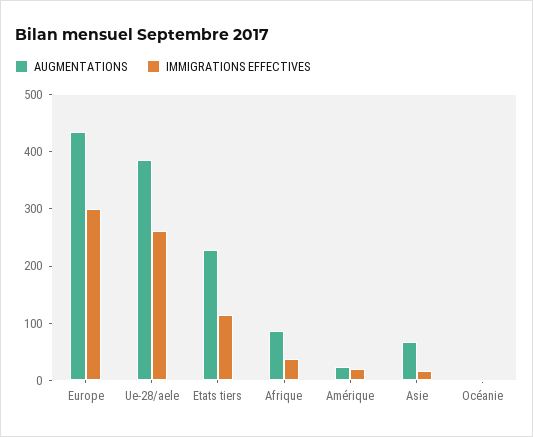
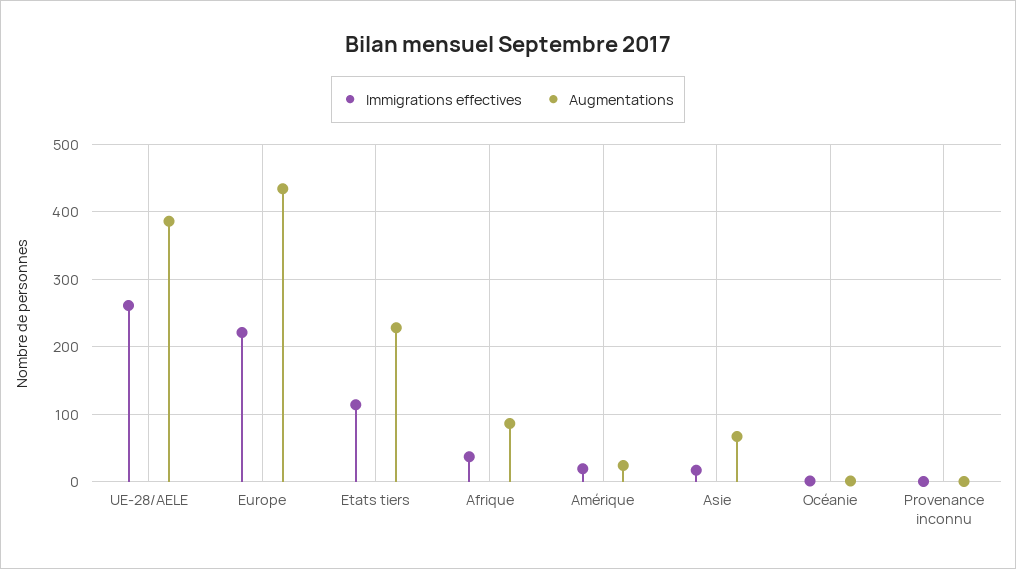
  {
    "AUGMENTATIONS": {
      "Europe": 430,
      "Ue-28/aele": 390,
      "Etats tiers": 230,
      "Afrique": 90,
      "Amérique": 20,
      "Asie": 70,
-     "Océanie": 0
+     "Océanie": 0,
+     "Provenance inconnu": 0
    },
    "IMMIGRATIONS EFFECTIVES": {
-     "Europe": 300,
+     "Europe": 220,
      "Ue-28/aele": 260,
      "Etats tiers": 110,
      "Afrique": 40,
      "Amérique": 20,
      "Asie": 20,
-     "Océanie": 0
+     "Océanie": 0,
+     "Provenance inconnu": 0
    }
  }

